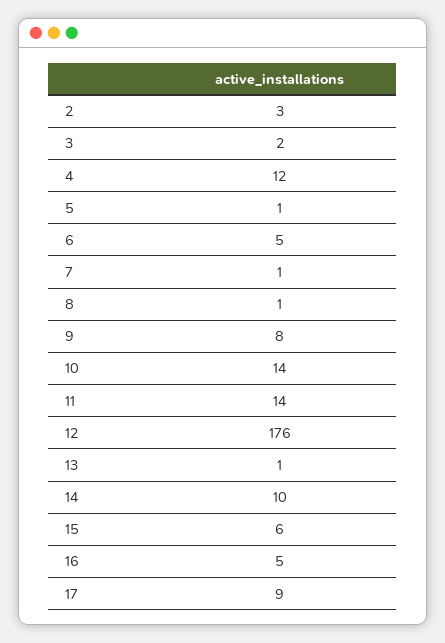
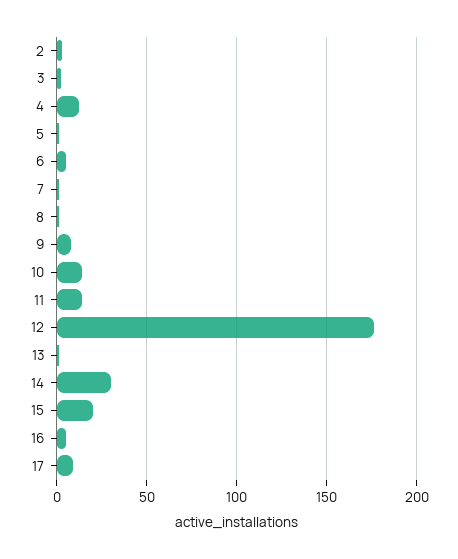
  {
    "2": 3,
    "3": 2,
    "4": 12,
    "5": 1,
    "6": 5,
    "7": 1,
    "8": 1,
    "9": 8,
    "10": 14,
    "11": 14,
    "12": 176,
    "13": 1,
-   "14": 10,
+   "14": 30,
-   "15": 6,
+   "15": 20,
    "16": 5,
    "17": 9
  }

